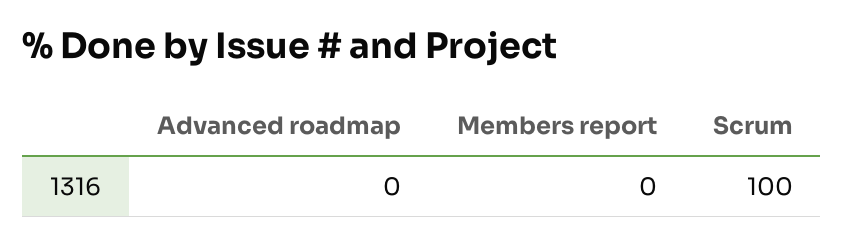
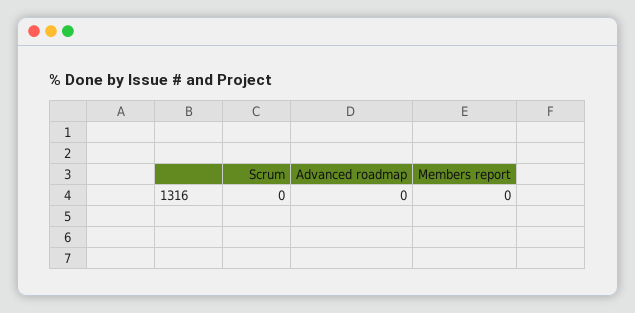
  {
    "Advanced roadmap": 0,
    "Members report": 0,
-   "Scrum": 100
+   "Scrum": 0
  }

